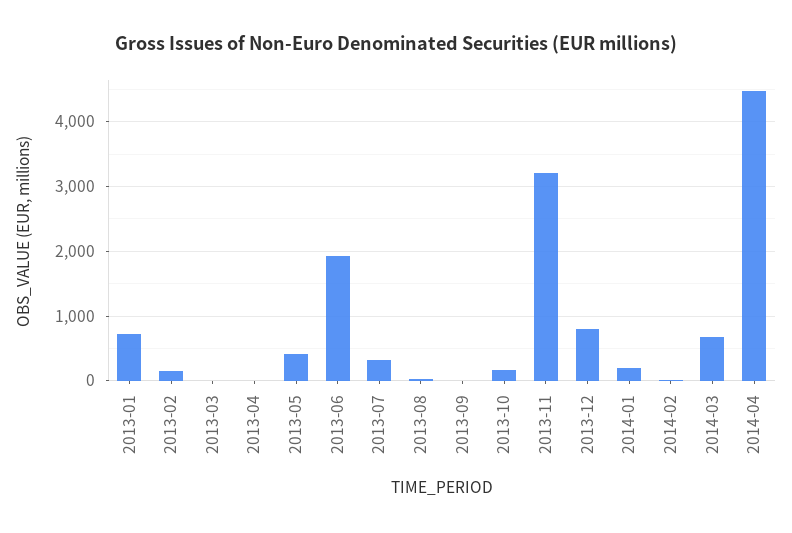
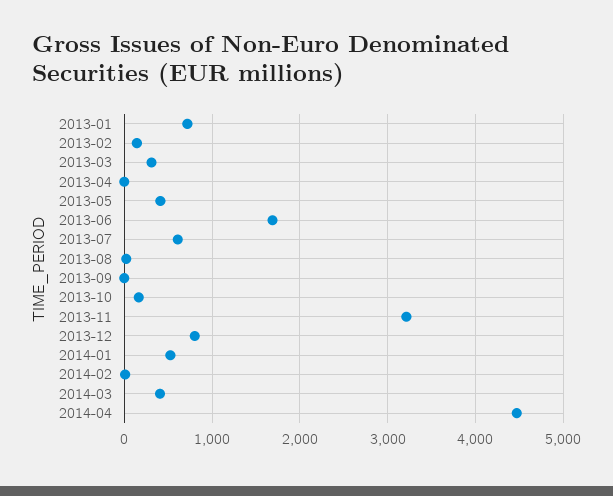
  {
    "2013-01": 700,
    "2013-02": 100,
-   "2013-03": 0,
+   "2013-03": 300,
    "2013-04": 0,
    "2013-05": 400,
-   "2013-06": 1900,
+   "2013-06": 1700,
-   "2013-07": 300,
+   "2013-07": 600,
    "2013-08": 0,
    "2013-09": 0,
    "2013-10": 200,
    "2013-11": 3200,
    "2013-12": 800,
-   "2014-01": 200,
+   "2014-01": 500,
    "2014-02": 0,
-   "2014-03": 700,
+   "2014-03": 400,
    "2014-04": 4500
  }

